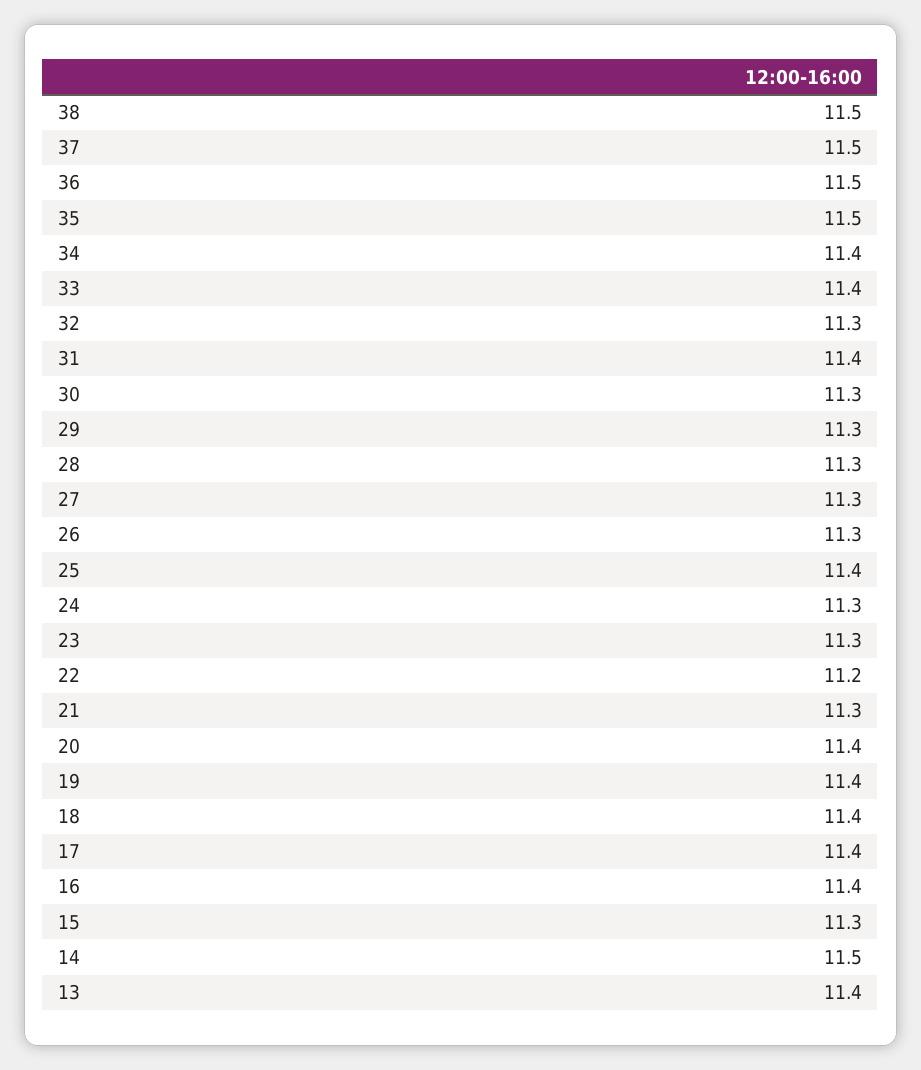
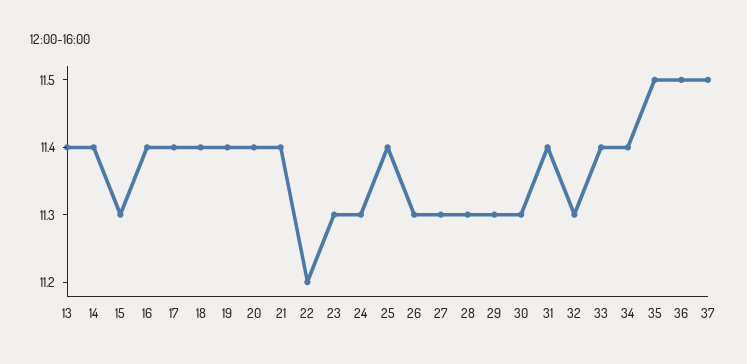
  {
-   "38": 11.5,
    "37": 11.5,
    "36": 11.5,
    "35": 11.5,
    "34": 11.4,
    "33": 11.4,
    "32": 11.3,
    "31": 11.4,
    "30": 11.3,
    "29": 11.3,
    "28": 11.3,
    "27": 11.3,
    "26": 11.3,
    "25": 11.4,
    "24": 11.3,
    "23": 11.3,
    "22": 11.2,
-   "21": 11.3,
+   "21": 11.4,
    "20": 11.4,
    "19": 11.4,
    "18": 11.4,
    "17": 11.4,
    "16": 11.4,
    "15": 11.3,
-   "14": 11.5,
+   "14": 11.4,
    "13": 11.4
  }

